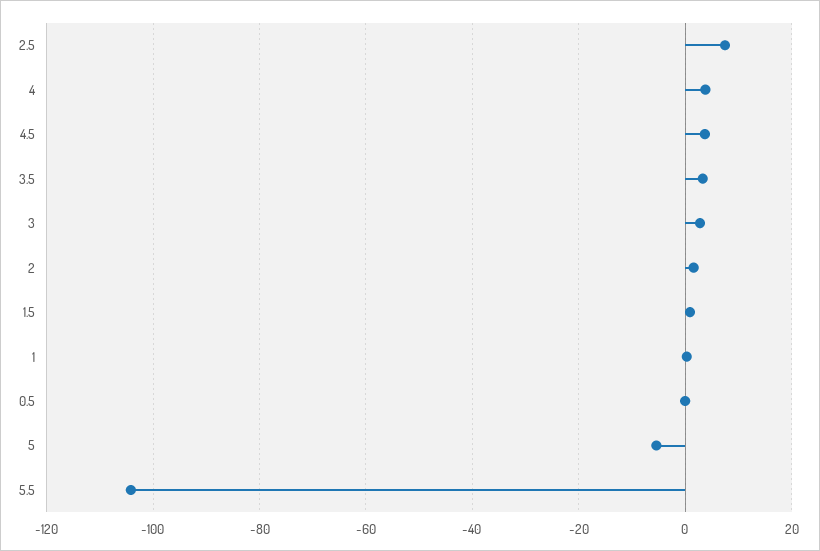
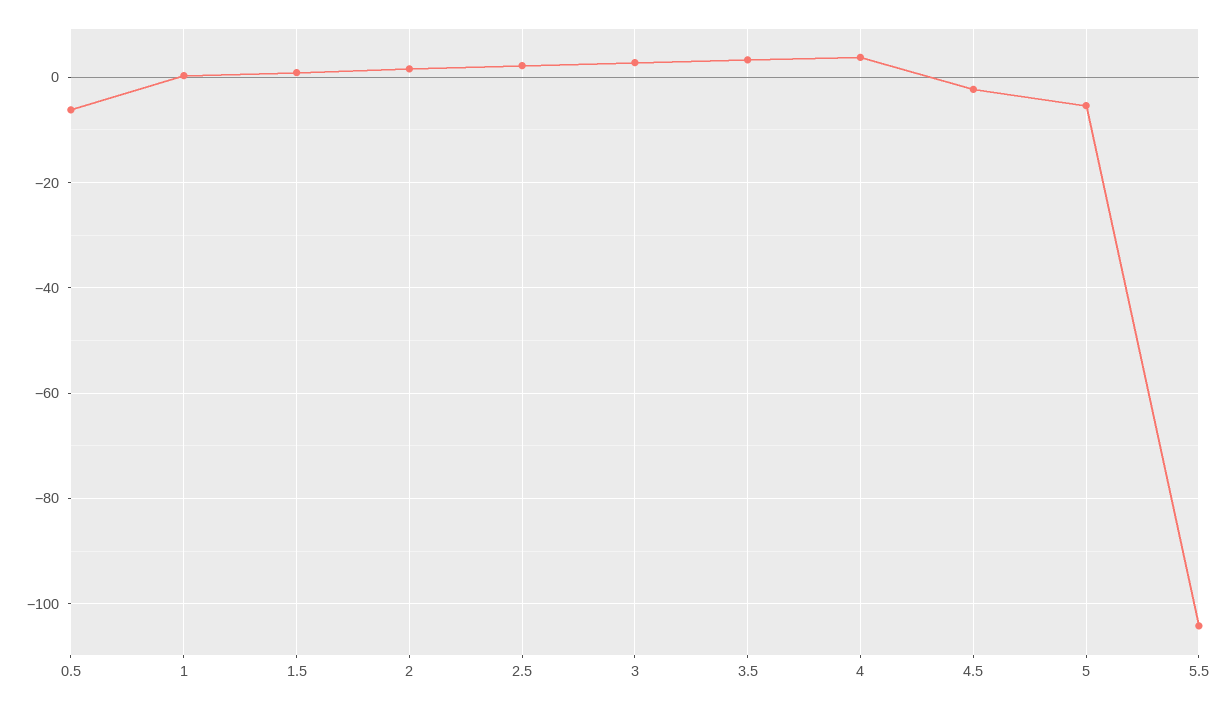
  {
-   "2.5": 8,
+   "2.5": 2,
    "4": 4,
-   "4.5": 4,
+   "4.5": -2,
    "3.5": 4,
    "3": 2,
    "2": 2,
    "1.5": 0,
    "1": 0,
-   "0.5": 0,
+   "0.5": -6,
    "5": -6,
    "5.5": -104
  }

